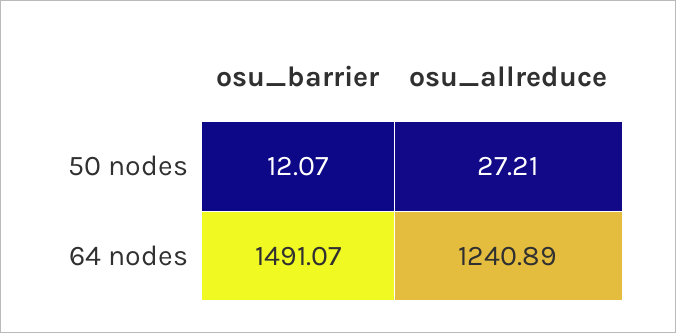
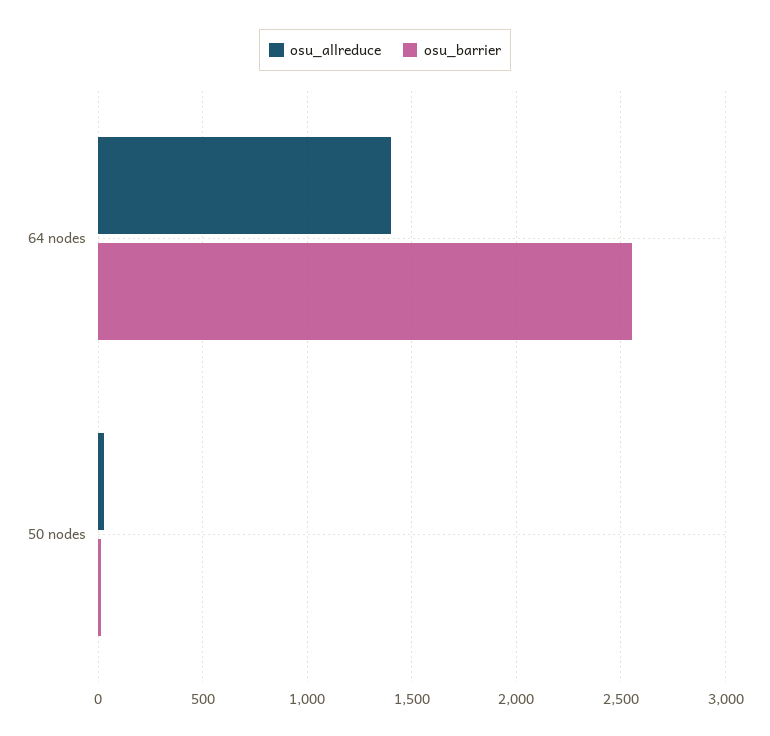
  {
    "osu_barrier": {
      "50 nodes": 12.07,
-     "64 nodes": 1491.07
+     "64 nodes": 2550
    },
    "osu_allreduce": {
      "50 nodes": 27.21,
-     "64 nodes": 1240.89
+     "64 nodes": 1400
    }
  }

